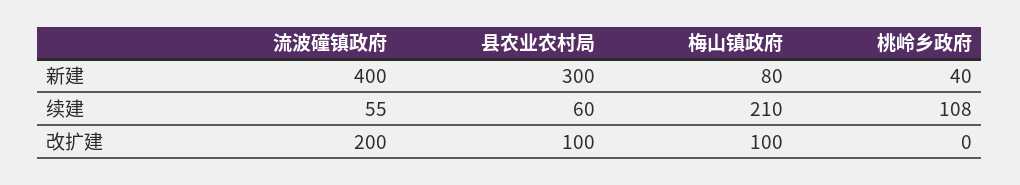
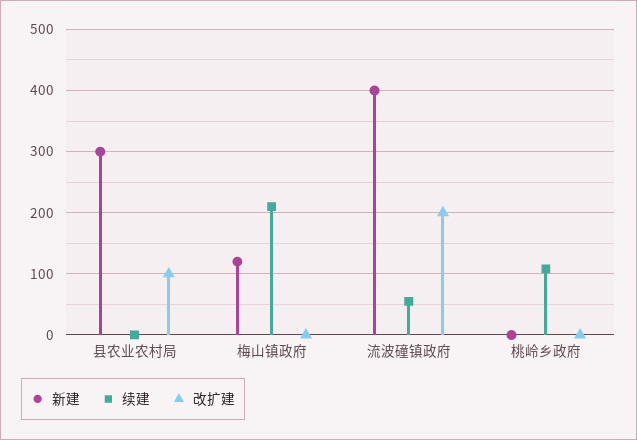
  {
    "新建": {
      "流波䃥镇政府": 400,
      "县农业农村局": 300,
-     "梅山镇政府": 80,
+     "梅山镇政府": 120,
-     "桃岭乡政府": 40
+     "桃岭乡政府": 0
    },
    "续建": {
      "流波䃥镇政府": 55,
-     "县农业农村局": 60,
+     "县农业农村局": 0,
      "梅山镇政府": 210,
      "桃岭乡政府": 108
    },
    "改扩建": {
      "流波䃥镇政府": 200,
      "县农业农村局": 100,
-     "梅山镇政府": 100,
+     "梅山镇政府": 0,
      "桃岭乡政府": 0
    }
  }

